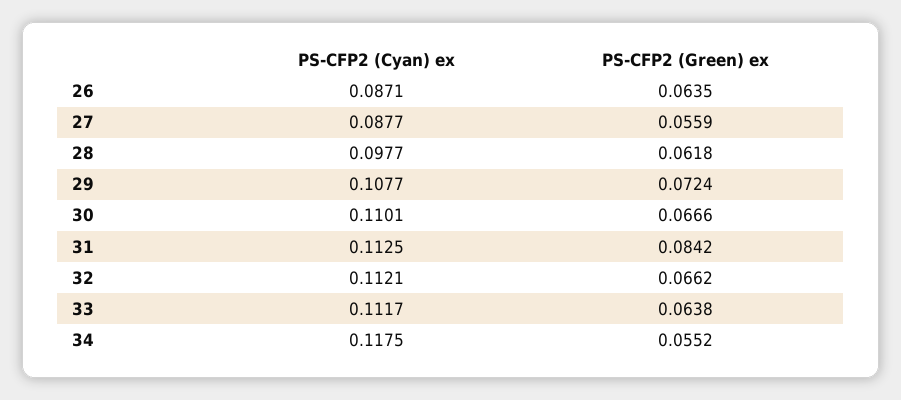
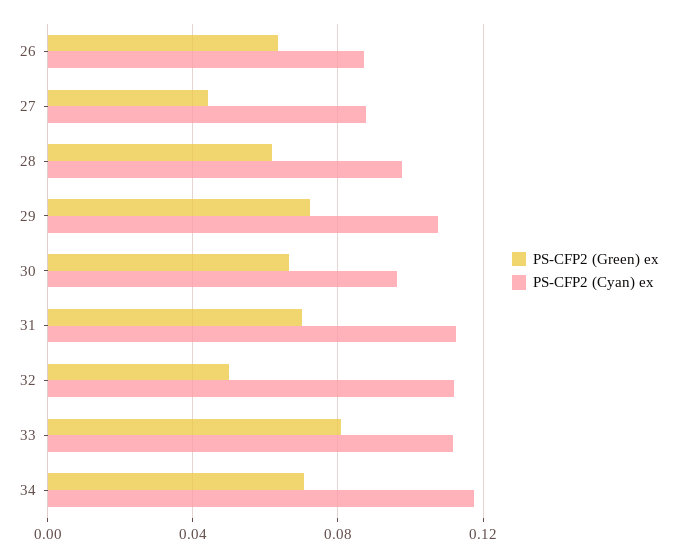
  {
    "PS-CFP2 (Cyan) ex": {
      "26": 0.0871,
      "27": 0.0877,
      "28": 0.0977,
      "29": 0.1077,
-     "30": 0.1101,
+     "30": 0.095,
      "31": 0.1125,
      "32": 0.1121,
      "33": 0.1117,
      "34": 0.1175
    },
    "PS-CFP2 (Green) ex": {
      "26": 0.0635,
-     "27": 0.0559,
+     "27": 0.045,
      "28": 0.0618,
      "29": 0.0724,
      "30": 0.0666,
-     "31": 0.0842,
+     "31": 0.07,
-     "32": 0.0662,
+     "32": 0.05,
-     "33": 0.0638,
+     "33": 0.08,
-     "34": 0.0552
+     "34": 0.07
    }
  }

